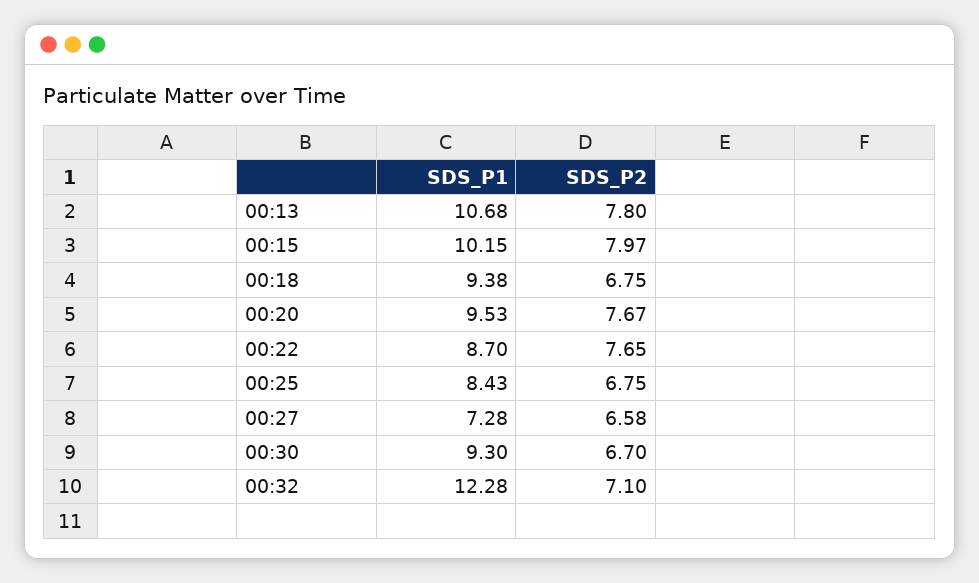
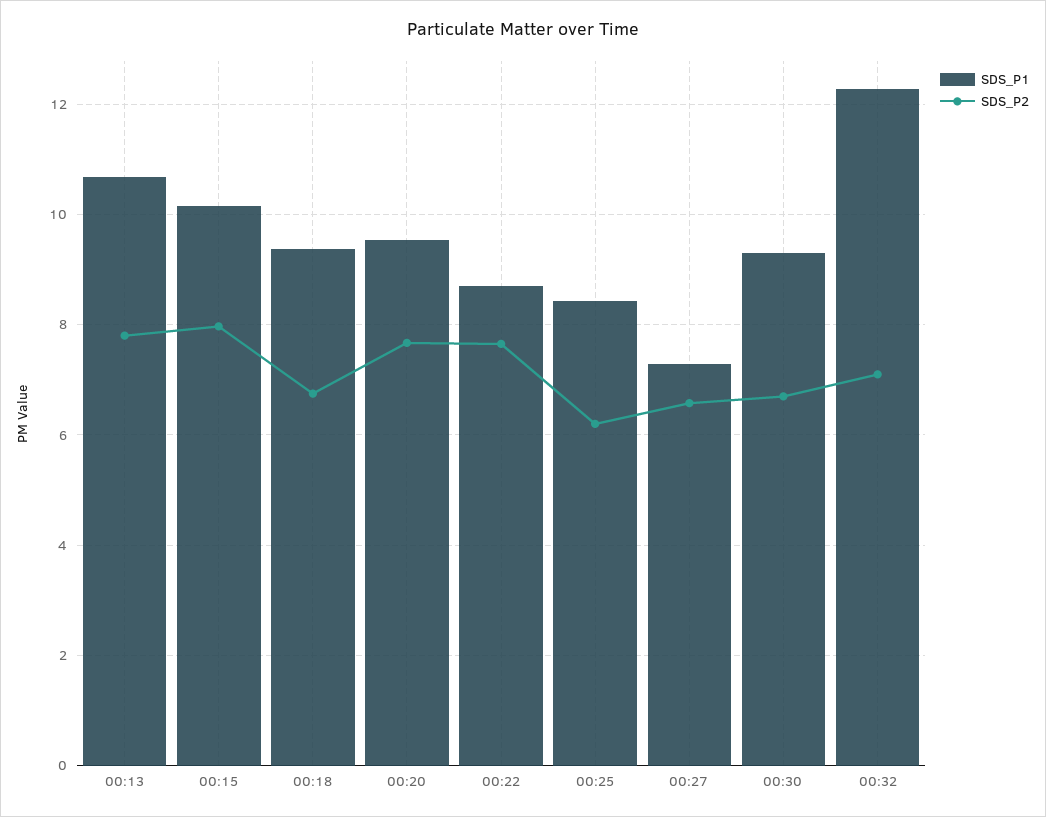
  {
    "SDS_P1": {
      "00:13": 10.68,
      "00:15": 10.15,
      "00:18": 9.38,
      "00:20": 9.53,
      "00:22": 8.7,
      "00:25": 8.43,
      "00:27": 7.28,
      "00:30": 9.3,
      "00:32": 12.28
    },
    "SDS_P2": {
      "00:13": 7.8,
      "00:15": 7.97,
      "00:18": 6.75,
      "00:20": 7.67,
      "00:22": 7.65,
-     "00:25": 6.75,
+     "00:25": 6.2,
      "00:27": 6.58,
      "00:30": 6.7,
      "00:32": 7.1
    }
  }

